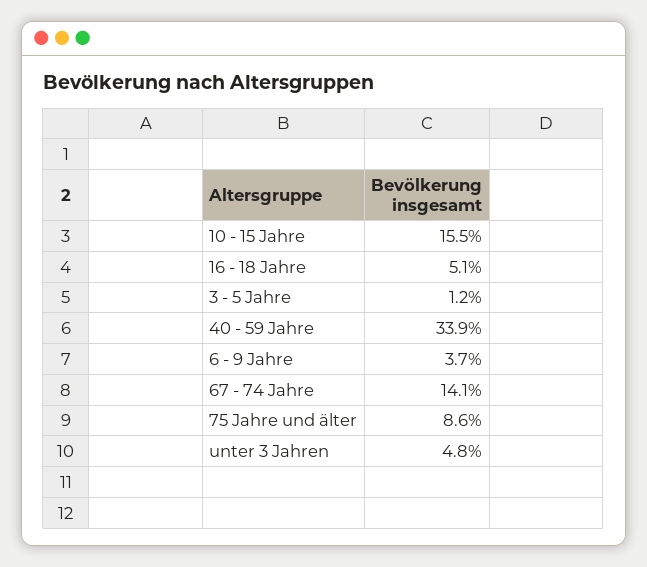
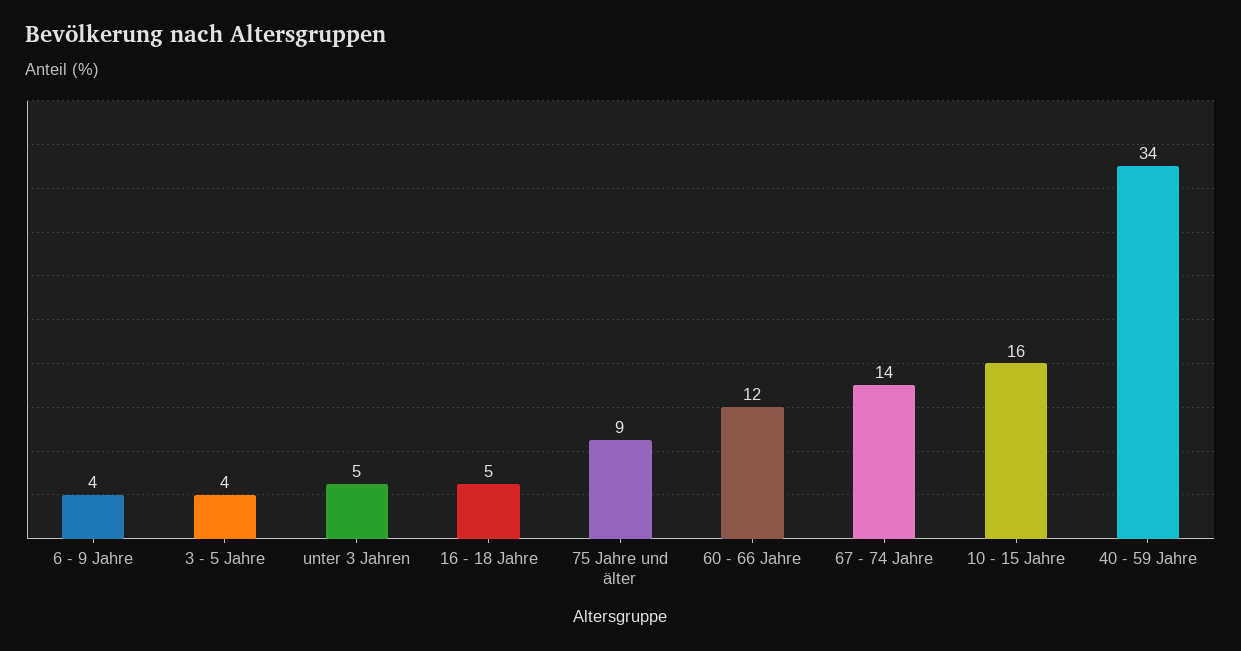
  {
    "10 - 15 Jahre": 15.5,
    "16 - 18 Jahre": 5.1,
-   "3 - 5 Jahre": 1.2,
+   "3 - 5 Jahre": 4,
    "40 - 59 Jahre": 33.9,
    "6 - 9 Jahre": 3.7,
    "67 - 74 Jahre": 14.1,
    "75 Jahre und älter": 8.6,
-   "unter 3 Jahren": 4.8
+   "unter 3 Jahren": 4.8,
+   "60 - 66 Jahre": 12
  }

